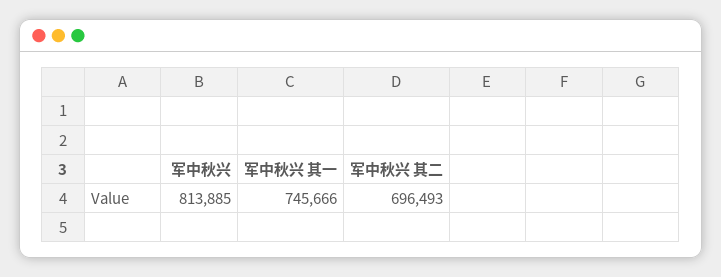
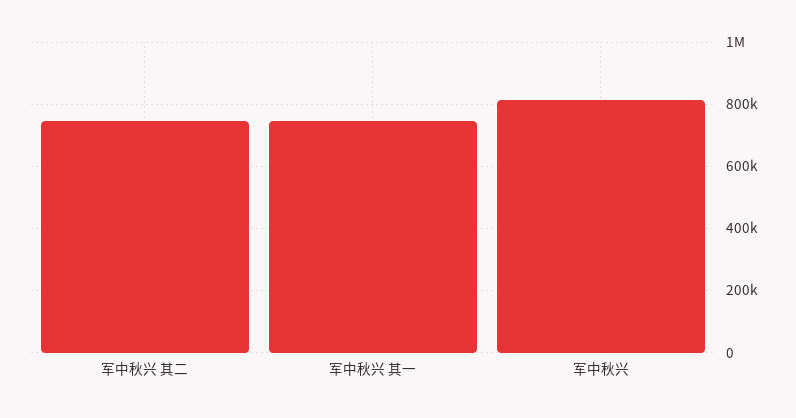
  {
    "军中秋兴": 813885,
    "军中秋兴 其一": 745666,
-   "军中秋兴 其二": 696493
+   "军中秋兴 其二": 740000
  }

